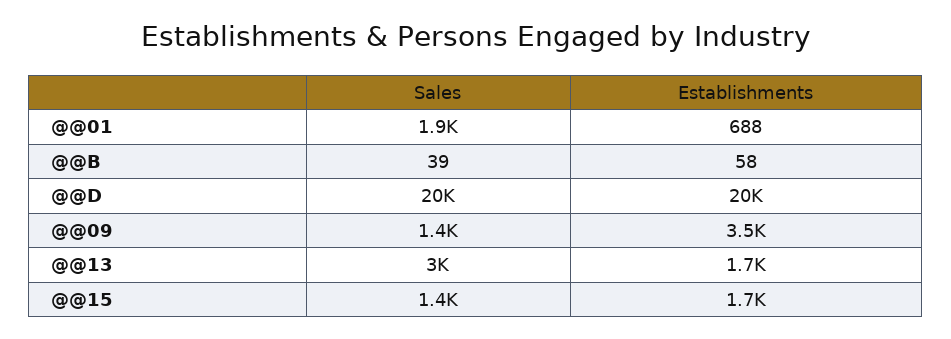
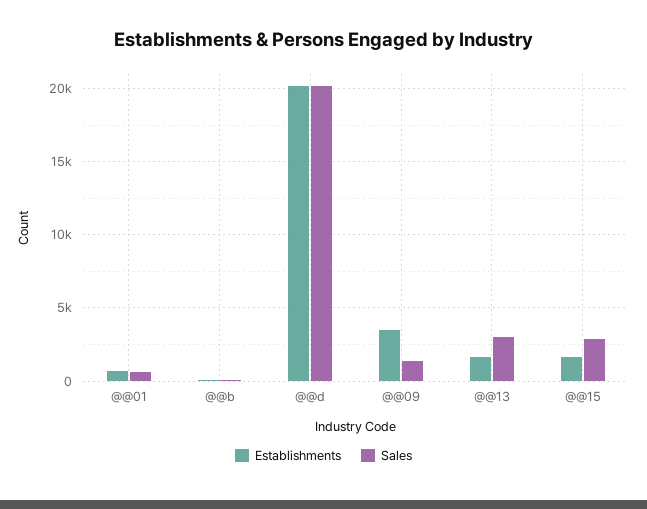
  {
    "Sales": {
-     "@@01": 1900,
+     "@@01": 500,
      "@@B": 39,
      "@@D": 20000,
      "@@09": 1400,
      "@@13": 3000,
-     "@@15": 1400
+     "@@15": 3000
    },
    "Establishments": {
      "@@01": 688,
      "@@B": 58,
      "@@D": 20000,
      "@@09": 3500,
      "@@13": 1700,
      "@@15": 1700
    }
  }

